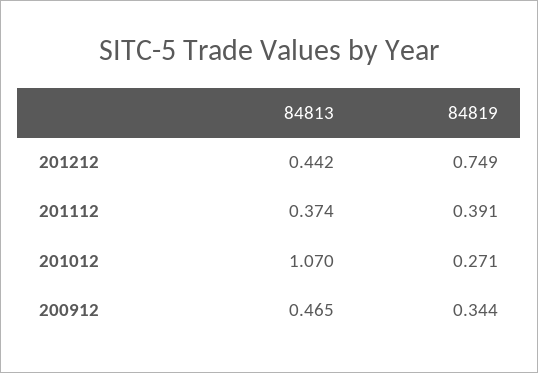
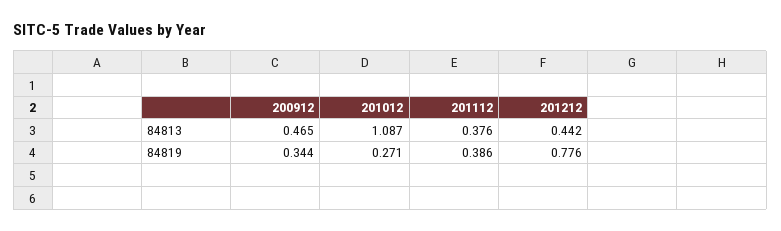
  {
    "84813": {
      "201212": 0.442,
-     "201112": 0.374,
+     "201112": 0.376,
-     "201012": 1.07,
+     "201012": 1.087,
      "200912": 0.465
    },
    "84819": {
-     "201212": 0.749,
+     "201212": 0.776,
-     "201112": 0.391,
+     "201112": 0.386,
      "201012": 0.271,
      "200912": 0.344
    }
  }

